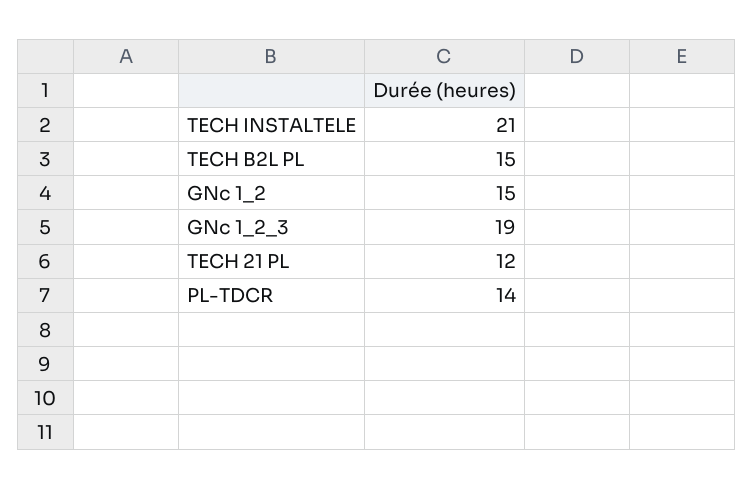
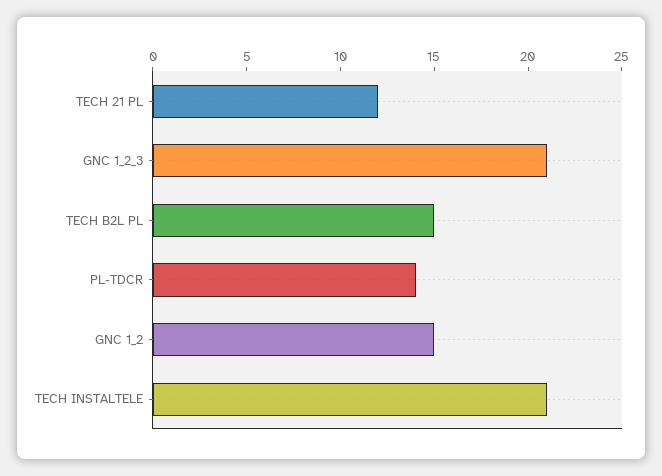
  {
    "TECH INSTALTELE": 21,
    "TECH B2L PL": 15,
    "GNc 1_2": 15,
-   "GNc 1_2_3": 19,
+   "GNc 1_2_3": 21,
    "TECH 21 PL": 12,
    "PL-TDCR": 14
  }

